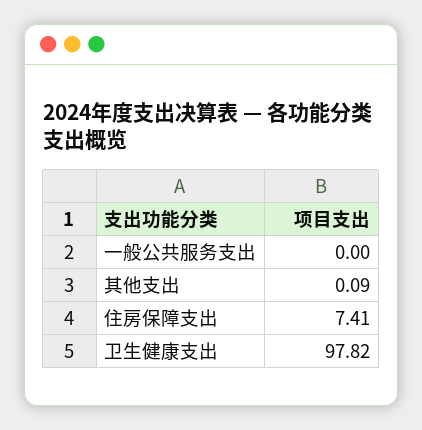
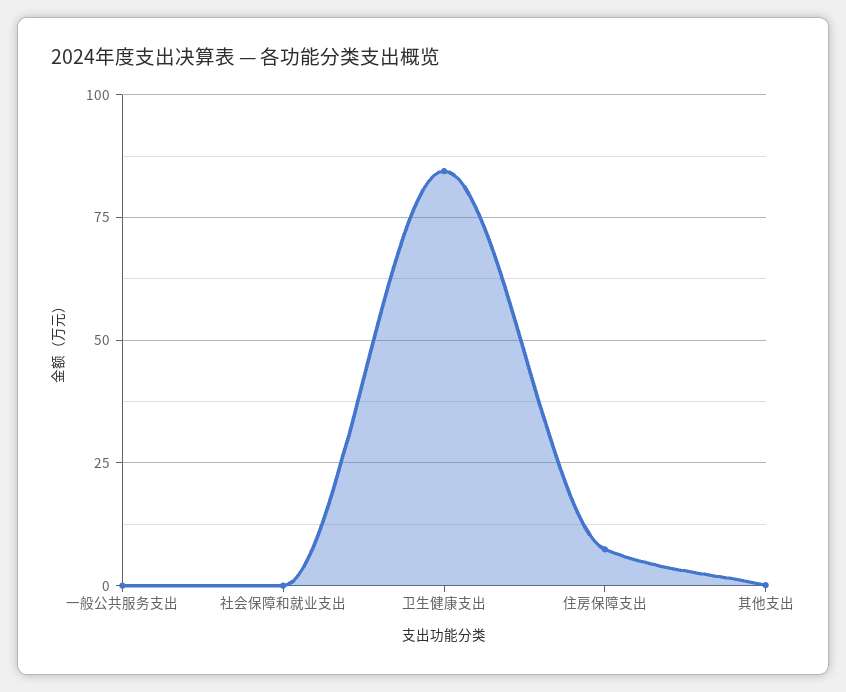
  {
    "一般公共服务支出": 0,
    "其他支出": 0.09,
    "住房保障支出": 7.41,
-   "卫生健康支出": 97.82
+   "卫生健康支出": 85,
+   "社会保障和就业支出": 0
  }

